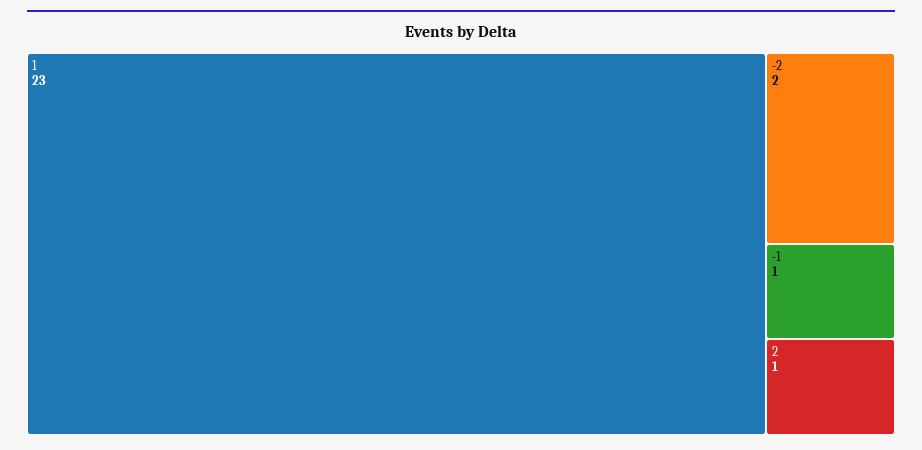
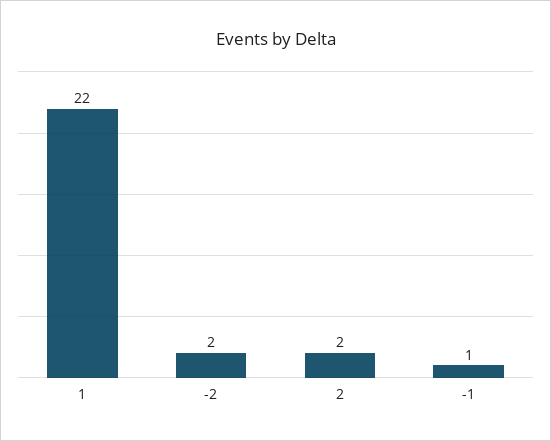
  {
-   "1": 23,
+   "1": 22,
    "-2": 2,
    "-1": 1,
-   "2": 1
+   "2": 2
  }

